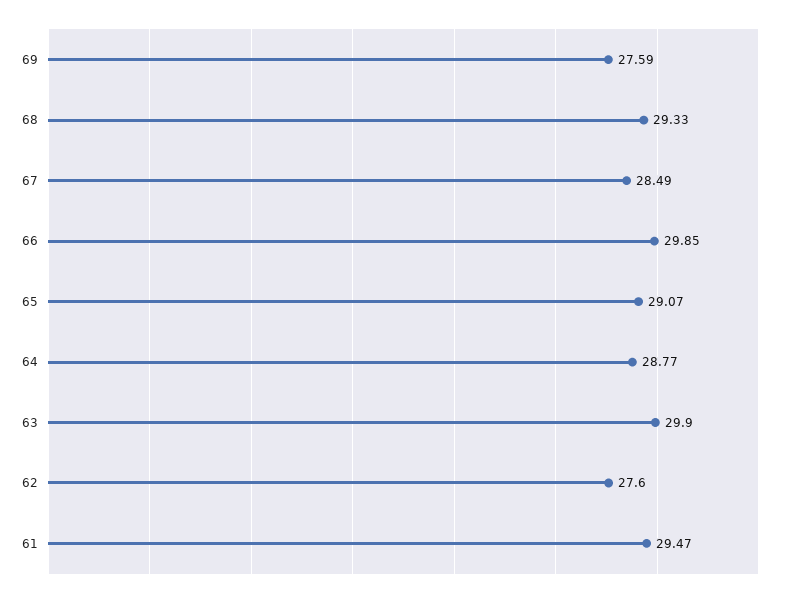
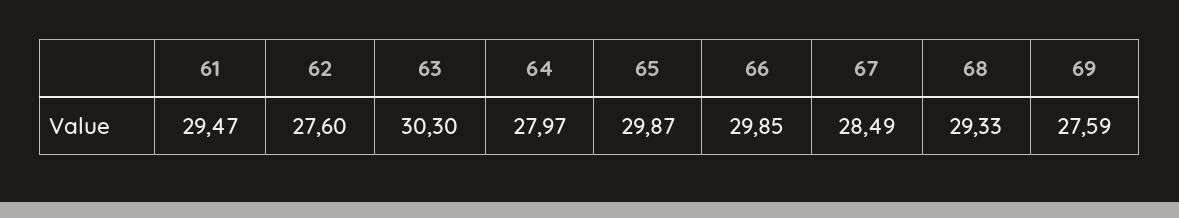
  {
    "69": 27.59,
    "68": 29.33,
    "67": 28.49,
    "66": 29.85,
-   "65": 29.07,
+   "65": 29.87,
-   "64": 28.77,
+   "64": 27.97,
-   "63": 29.9,
+   "63": 30.3,
    "62": 27.6,
    "61": 29.47
  }

